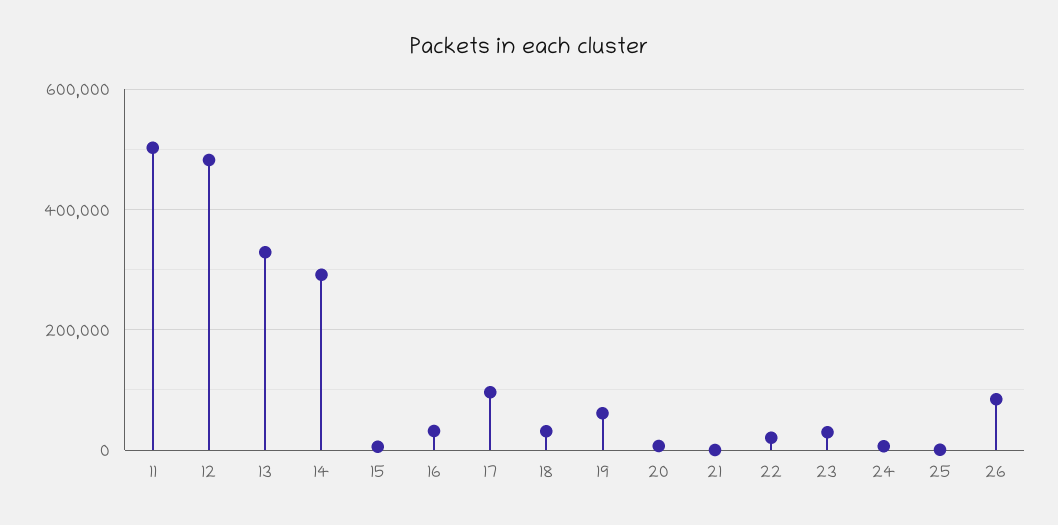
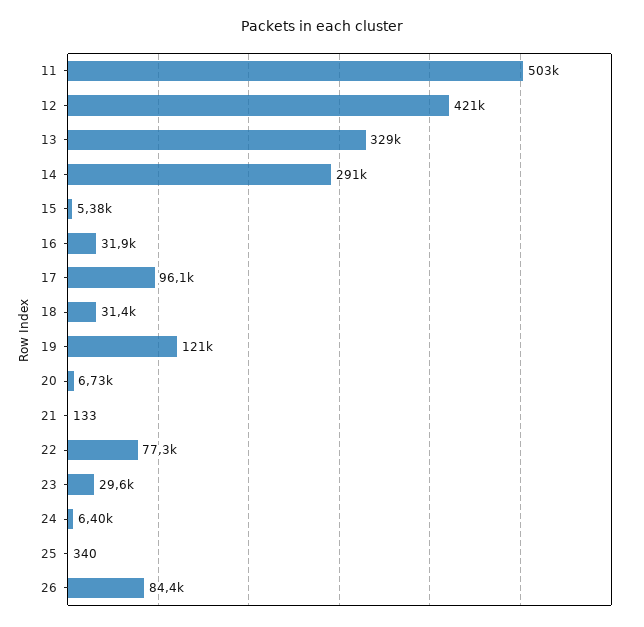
  {
    "11": 503000,
-   "12": 480000,
+   "12": 421000,
    "13": 329000,
    "14": 291000,
    "15": 5380,
    "16": 31900,
    "17": 96100,
    "18": 31400,
-   "19": 60000,
+   "19": 121000,
    "20": 6730,
    "21": 133,
-   "22": 20000,
+   "22": 77300,
    "23": 29600,
    "24": 6400,
    "25": 340,
    "26": 84400
  }

